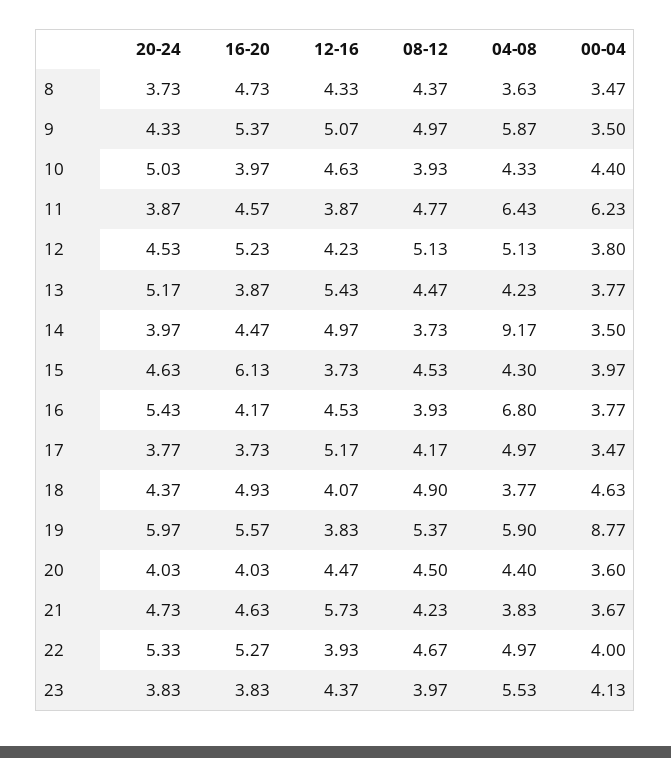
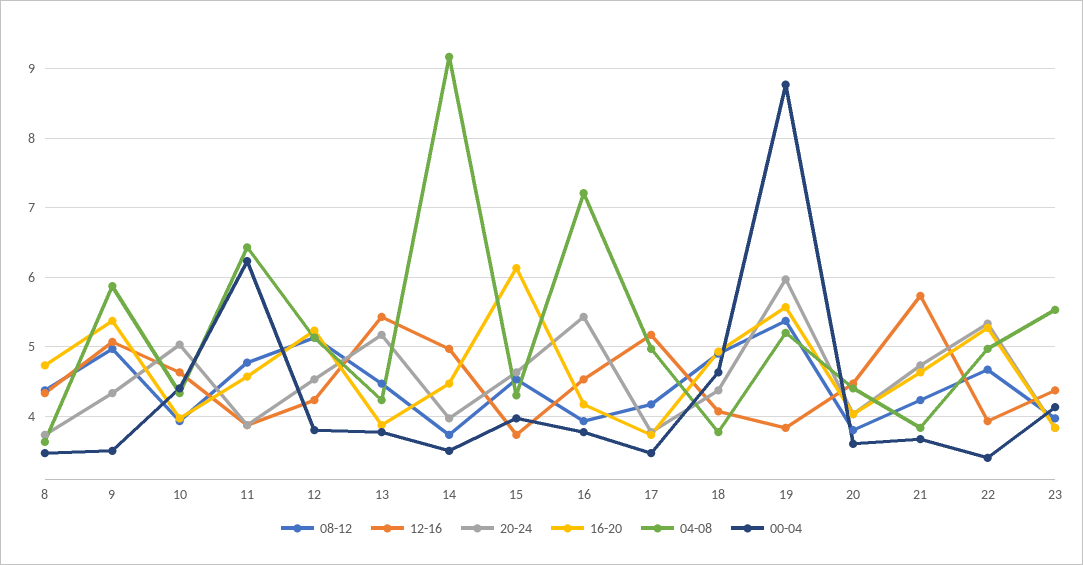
  {
    "20-24": {
      "8": 3.73,
      "9": 4.33,
      "10": 5.03,
      "11": 3.87,
      "12": 4.53,
      "13": 5.17,
      "14": 3.97,
      "15": 4.63,
      "16": 5.43,
      "17": 3.77,
      "18": 4.37,
      "19": 5.97,
      "20": 4.03,
      "21": 4.73,
      "22": 5.33,
      "23": 3.83
    },
    "16-20": {
      "8": 4.73,
      "9": 5.37,
      "10": 3.97,
      "11": 4.57,
      "12": 5.23,
      "13": 3.87,
      "14": 4.47,
      "15": 6.13,
      "16": 4.17,
      "17": 3.73,
      "18": 4.93,
      "19": 5.57,
      "20": 4.03,
      "21": 4.63,
      "22": 5.27,
      "23": 3.83
    },
    "12-16": {
      "8": 4.33,
      "9": 5.07,
      "10": 4.63,
      "11": 3.87,
      "12": 4.23,
      "13": 5.43,
      "14": 4.97,
      "15": 3.73,
      "16": 4.53,
      "17": 5.17,
      "18": 4.07,
      "19": 3.83,
      "20": 4.47,
      "21": 5.73,
      "22": 3.93,
      "23": 4.37
    },
    "08-12": {
      "8": 4.37,
      "9": 4.97,
      "10": 3.93,
      "11": 4.77,
      "12": 5.13,
      "13": 4.47,
      "14": 3.73,
      "15": 4.53,
      "16": 3.93,
      "17": 4.17,
      "18": 4.9,
      "19": 5.37,
-     "20": 4.5,
+     "20": 3.8,
      "21": 4.23,
      "22": 4.67,
      "23": 3.97
    },
    "04-08": {
      "8": 3.63,
      "9": 5.87,
      "10": 4.33,
      "11": 6.43,
      "12": 5.13,
      "13": 4.23,
      "14": 9.17,
      "15": 4.3,
-     "16": 6.8,
+     "16": 7.2,
      "17": 4.97,
      "18": 3.77,
-     "19": 5.9,
+     "19": 5.2,
      "20": 4.4,
      "21": 3.83,
      "22": 4.97,
      "23": 5.53
    },
    "00-04": {
      "8": 3.47,
      "9": 3.5,
      "10": 4.4,
      "11": 6.23,
      "12": 3.8,
      "13": 3.77,
      "14": 3.5,
      "15": 3.97,
      "16": 3.77,
      "17": 3.47,
      "18": 4.63,
      "19": 8.77,
      "20": 3.6,
      "21": 3.67,
-     "22": 4,
+     "22": 3.4,
      "23": 4.13
    }
  }

